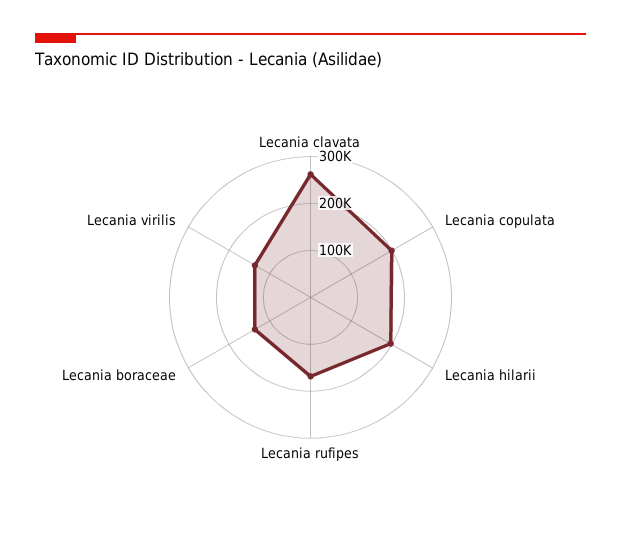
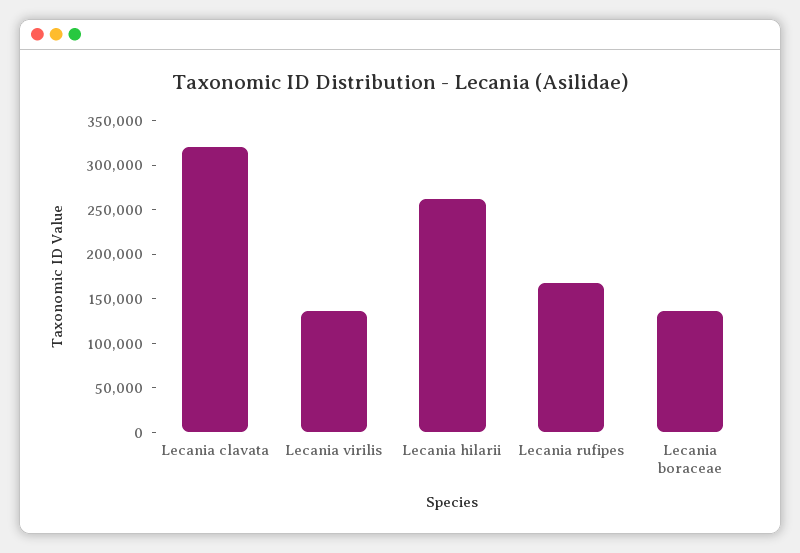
  {
-   "Lecania clavata": 260000,
+   "Lecania clavata": 320000,
-   "Lecania copulata": 200000,
-   "Lecania hilarii": 200000,
+   "Lecania hilarii": 260000,
    "Lecania rufipes": 170000,
    "Lecania boraceae": 140000,
    "Lecania virilis": 140000
  }

